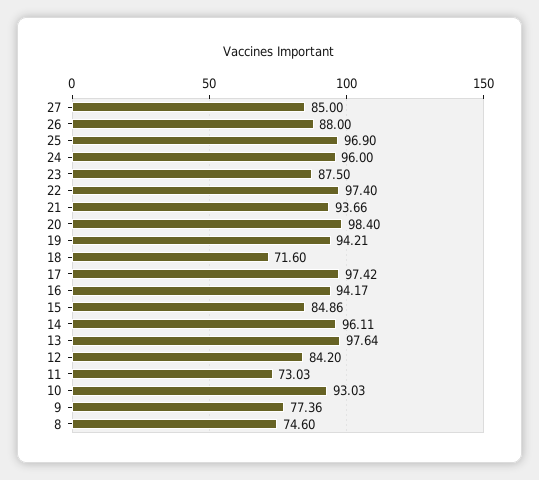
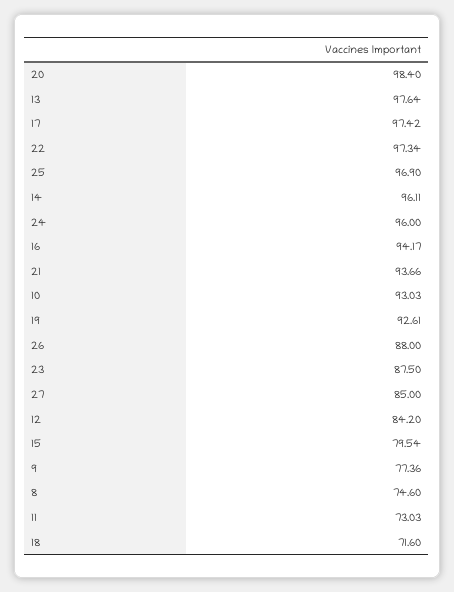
  {
    "27": 85,
    "26": 88,
    "25": 96.9,
    "24": 96,
    "23": 87.5,
-   "22": 97.4,
+   "22": 97.34,
    "21": 93.66,
    "20": 98.4,
-   "19": 94.21,
+   "19": 92.61,
    "18": 71.6,
    "17": 97.42,
    "16": 94.17,
-   "15": 84.86,
+   "15": 79.54,
    "14": 96.11,
    "13": 97.64,
    "12": 84.2,
    "11": 73.03,
    "10": 93.03,
    "9": 77.36,
    "8": 74.6
  }

